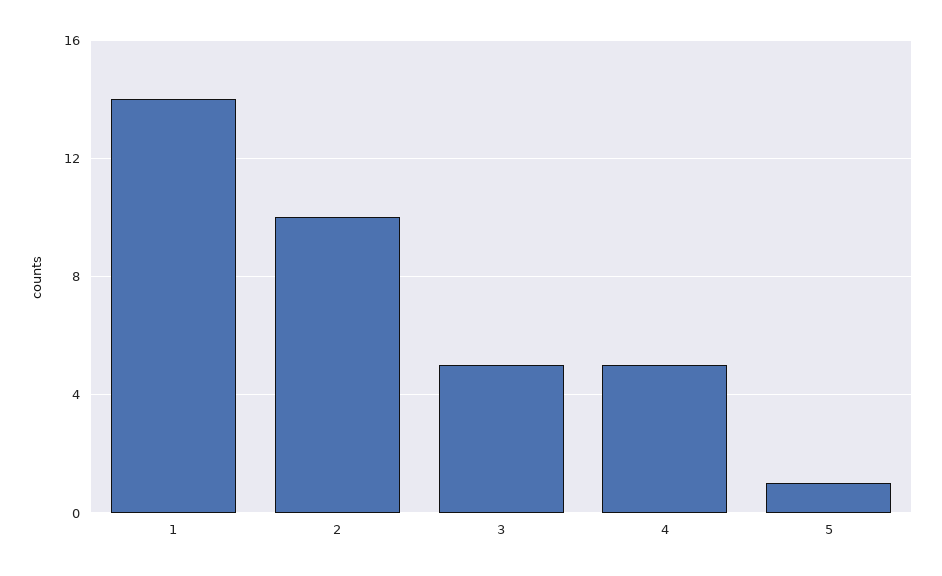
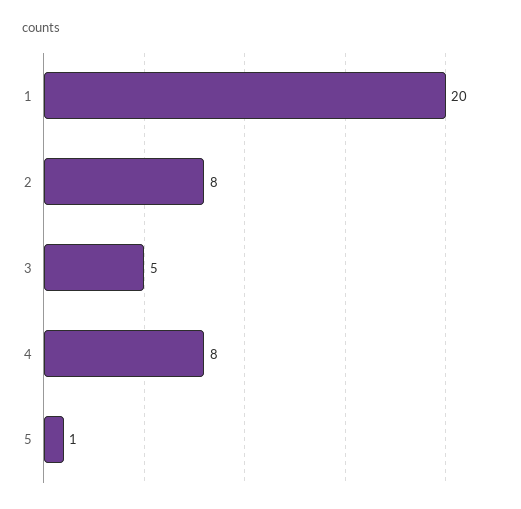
  {
-   "1": 14,
+   "1": 20,
-   "2": 10,
+   "2": 8,
    "3": 5,
-   "4": 5,
+   "4": 8,
    "5": 1
  }

